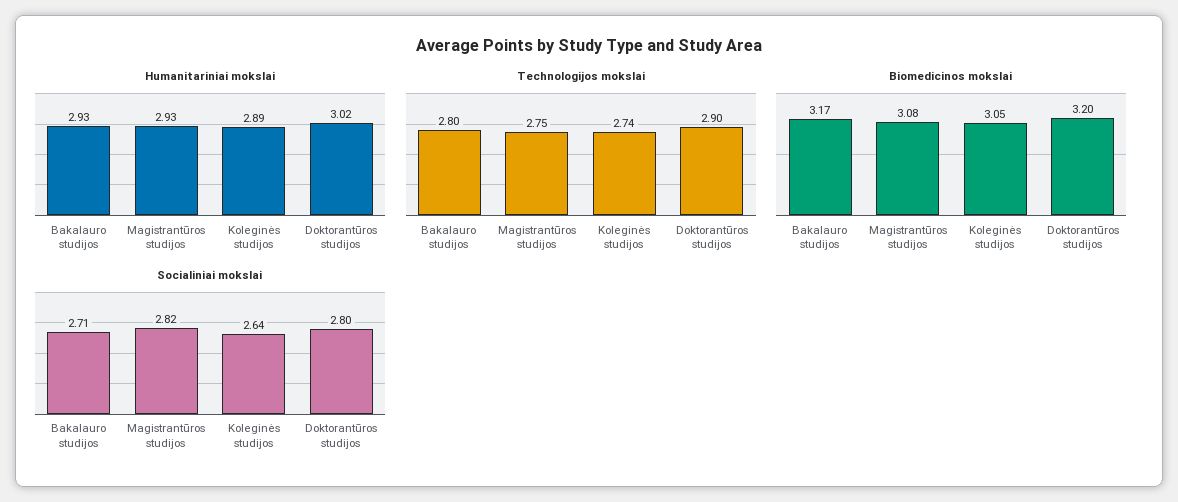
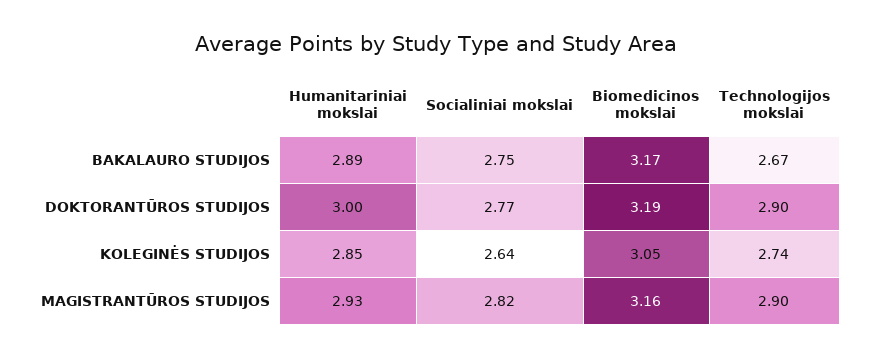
  {
    "Humanitariniai mokslai": {
-     "Bakalauro studijos": 2.93,
+     "Bakalauro studijos": 2.89,
      "Magistrantūros studijos": 2.93,
-     "Koleginės studijos": 2.89,
+     "Koleginės studijos": 2.85,
-     "Doktorantūros studijos": 3.02
+     "Doktorantūros studijos": 3
    },
    "Technologijos mokslai": {
-     "Bakalauro studijos": 2.8,
+     "Bakalauro studijos": 2.67,
-     "Magistrantūros studijos": 2.75,
+     "Magistrantūros studijos": 2.9,
      "Koleginės studijos": 2.74,
      "Doktorantūros studijos": 2.9
    },
    "Biomedicinos mokslai": {
      "Bakalauro studijos": 3.17,
-     "Magistrantūros studijos": 3.08,
+     "Magistrantūros studijos": 3.16,
      "Koleginės studijos": 3.05,
-     "Doktorantūros studijos": 3.2
+     "Doktorantūros studijos": 3.19
    },
    "Socialiniai mokslai": {
-     "Bakalauro studijos": 2.71,
+     "Bakalauro studijos": 2.75,
      "Magistrantūros studijos": 2.82,
      "Koleginės studijos": 2.64,
-     "Doktorantūros studijos": 2.8
+     "Doktorantūros studijos": 2.77
    }
  }

